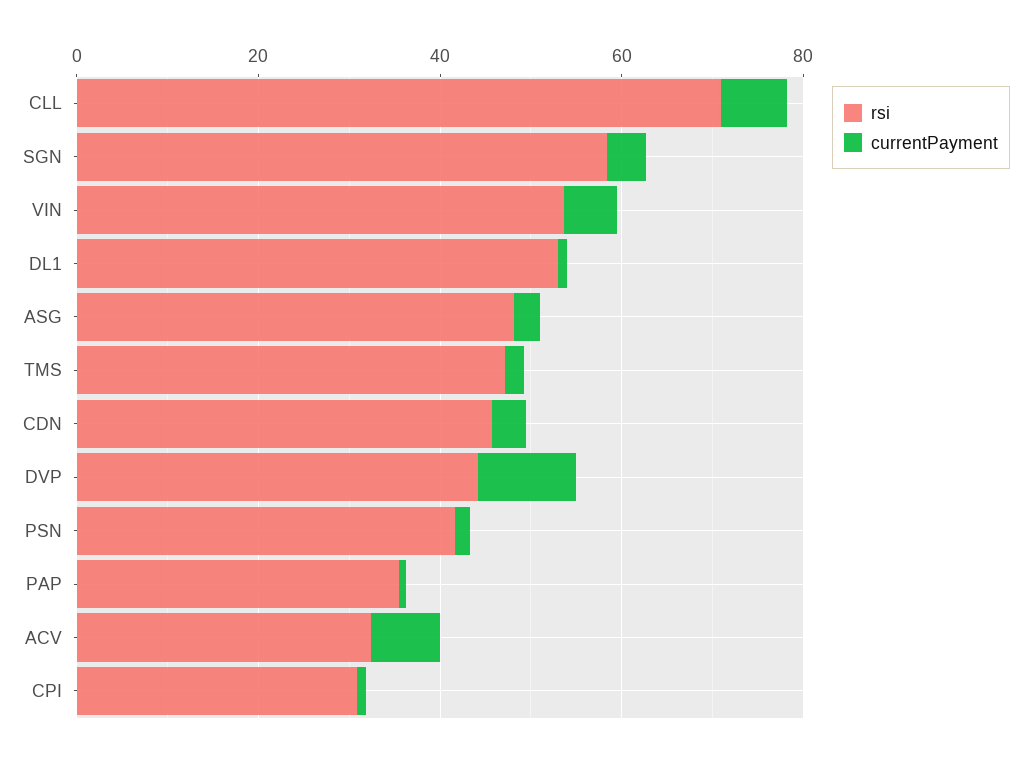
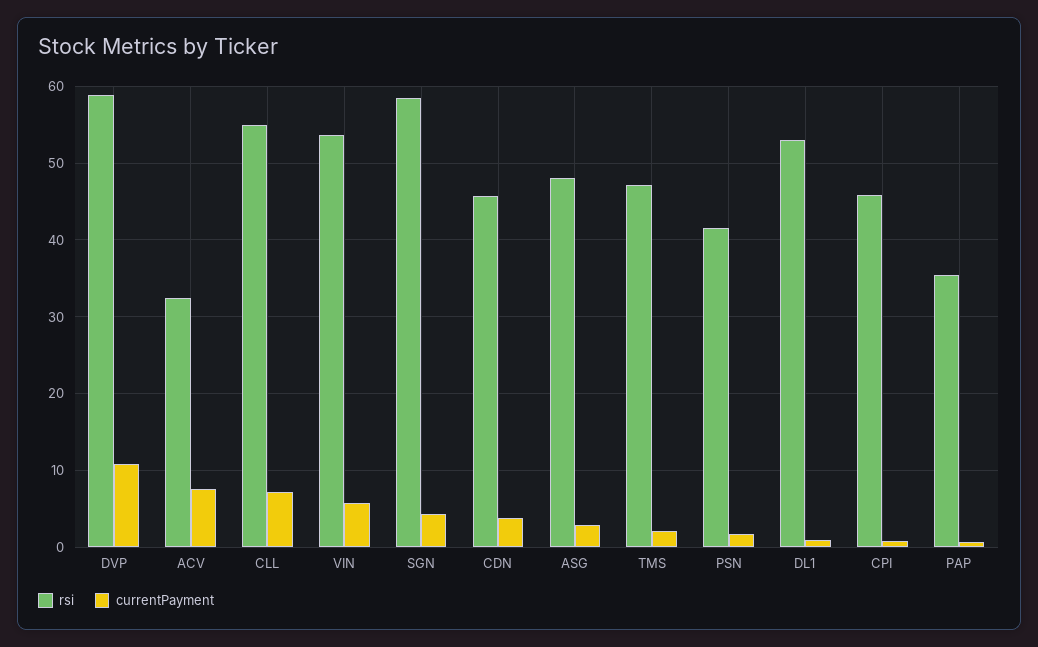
  {
    "rsi": {
-     "CLL": 70,
+     "CLL": 55,
      "SGN": 58,
      "VIN": 54,
      "DL1": 53,
      "ASG": 48,
      "TMS": 47,
      "CDN": 46,
-     "DVP": 45,
+     "DVP": 59,
      "PSN": 42,
      "PAP": 36,
      "ACV": 32,
-     "CPI": 30
+     "CPI": 46
    },
    "currentPayment": {
      "CLL": 7,
      "SGN": 4,
      "VIN": 6,
      "DL1": 1,
      "ASG": 3,
      "TMS": 2,
      "CDN": 4,
      "DVP": 11,
      "PSN": 2,
      "PAP": 1,
      "ACV": 8,
      "CPI": 1
    }
  }

